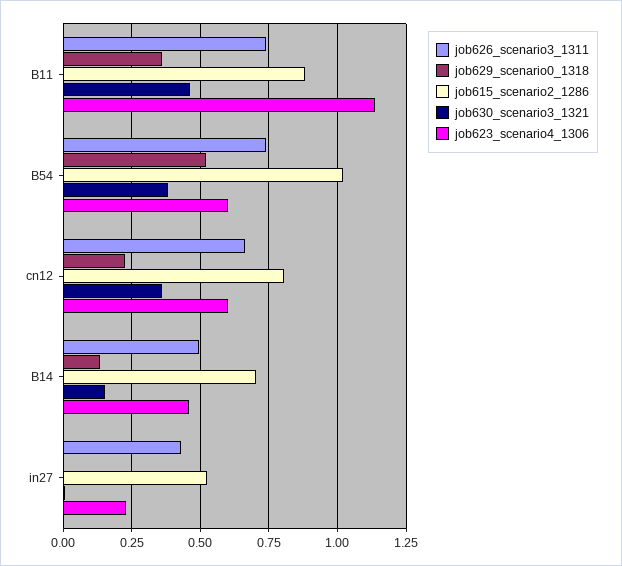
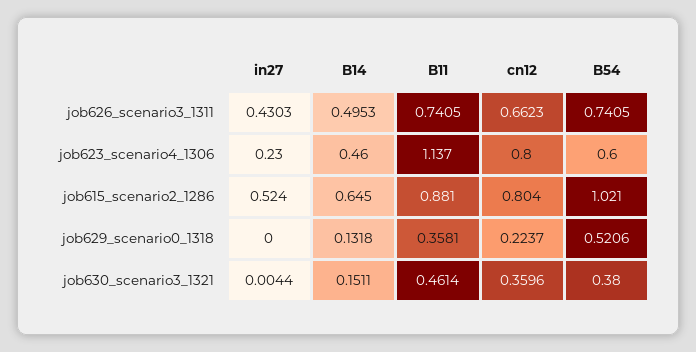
  {
    "job626_scenario3_1311": {
      "B11": 0.7405,
      "B54": 0.7405,
      "cn12": 0.6623,
      "B14": 0.4953,
      "in27": 0.4303
    },
    "job629_scenario0_1318": {
      "B11": 0.3581,
      "B54": 0.5206,
      "cn12": 0.2237,
      "B14": 0.1318,
      "in27": 0
    },
    "job615_scenario2_1286": {
      "B11": 0.881,
      "B54": 1.021,
      "cn12": 0.804,
-     "B14": 0.7,
+     "B14": 0.645,
      "in27": 0.524
    },
    "job630_scenario3_1321": {
      "B11": 0.4614,
      "B54": 0.38,
      "cn12": 0.3596,
      "B14": 0.1511,
      "in27": 0.0044
    },
    "job623_scenario4_1306": {
      "B11": 1.137,
      "B54": 0.6,
-     "cn12": 0.6,
+     "cn12": 0.8,
      "B14": 0.46,
      "in27": 0.23
    }
  }

